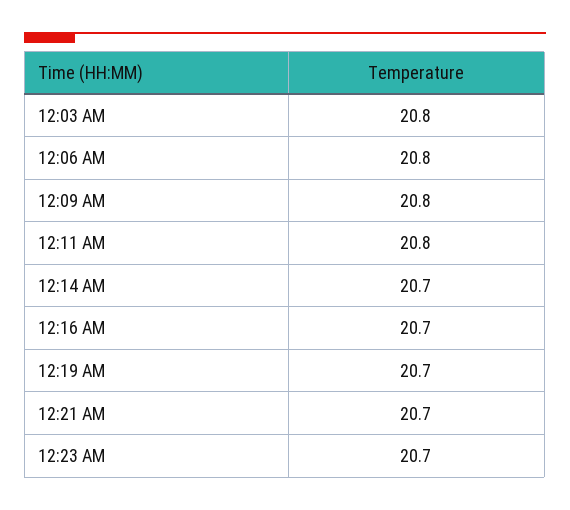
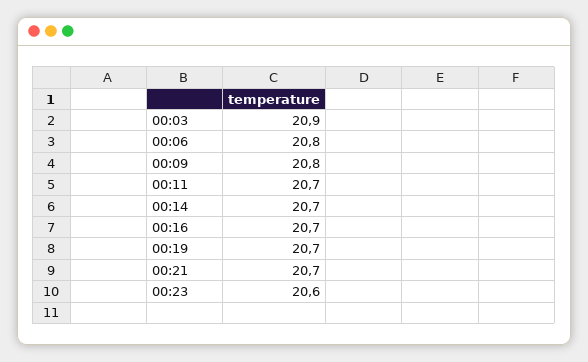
  {
-   "12:03 AM": 20.8,
+   "12:03 AM": 20.9,
    "12:06 AM": 20.8,
    "12:09 AM": 20.8,
-   "12:11 AM": 20.8,
+   "12:11 AM": 20.7,
    "12:14 AM": 20.7,
    "12:16 AM": 20.7,
    "12:19 AM": 20.7,
    "12:21 AM": 20.7,
-   "12:23 AM": 20.7
+   "12:23 AM": 20.6
  }

